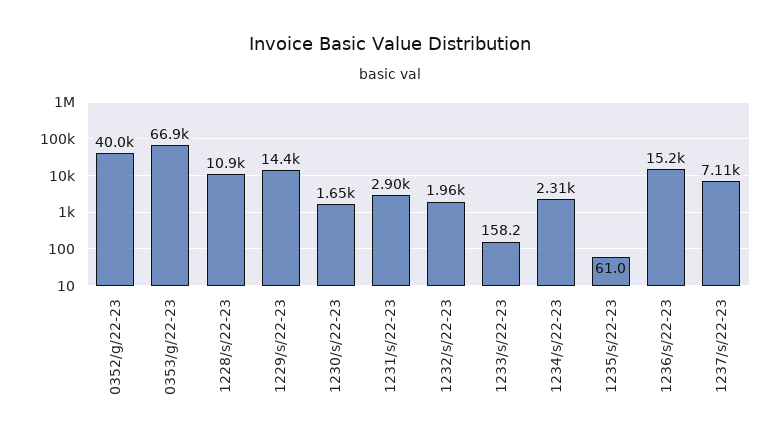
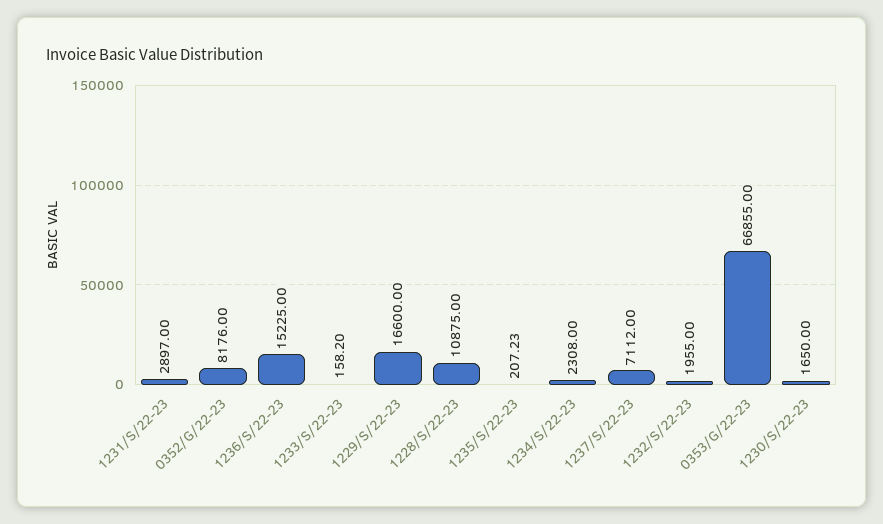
  {
-   "0352/g/22-23": 40000,
+   "0352/g/22-23": 8176,
    "0353/g/22-23": 66855,
    "1228/s/22-23": 10875,
-   "1229/s/22-23": 14400,
+   "1229/s/22-23": 16600,
    "1230/s/22-23": 1650,
    "1231/s/22-23": 2897,
    "1232/s/22-23": 1955,
    "1233/s/22-23": 158.2,
    "1234/s/22-23": 2308,
-   "1235/s/22-23": 61,
+   "1235/s/22-23": 207.23,
    "1236/s/22-23": 15225,
    "1237/s/22-23": 7112
  }

